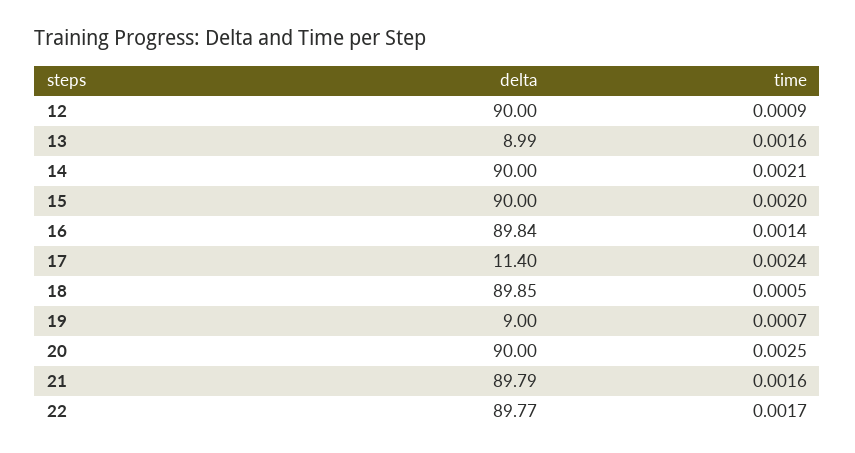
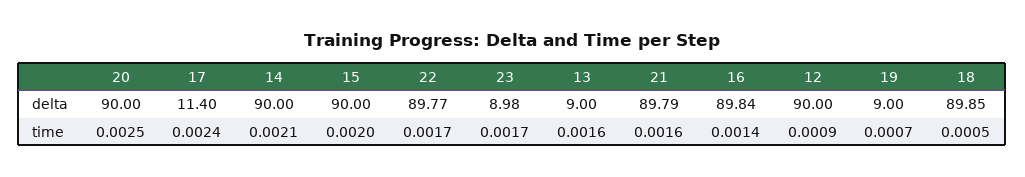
  {
    "delta": {
      "12": 90,
-     "13": 8.99,
+     "13": 9,
      "14": 90,
      "15": 90,
      "16": 89.84,
      "17": 11.4,
      "18": 89.85,
      "19": 9,
      "20": 90,
      "21": 89.79,
-     "22": 89.77
+     "22": 89.77,
+     "23": 8.98
    },
    "time": {
      "12": 0.0009,
      "13": 0.0016,
      "14": 0.0021,
      "15": 0.002,
      "16": 0.0014,
      "17": 0.0024,
      "18": 0.0005,
      "19": 0.0007,
      "20": 0.0025,
      "21": 0.0016,
-     "22": 0.0017
+     "22": 0.0017,
+     "23": 0.0017
    }
  }

